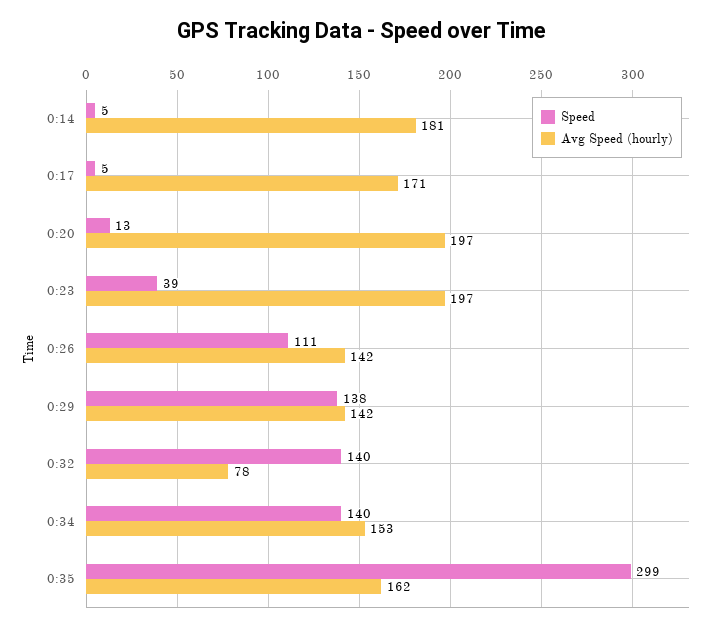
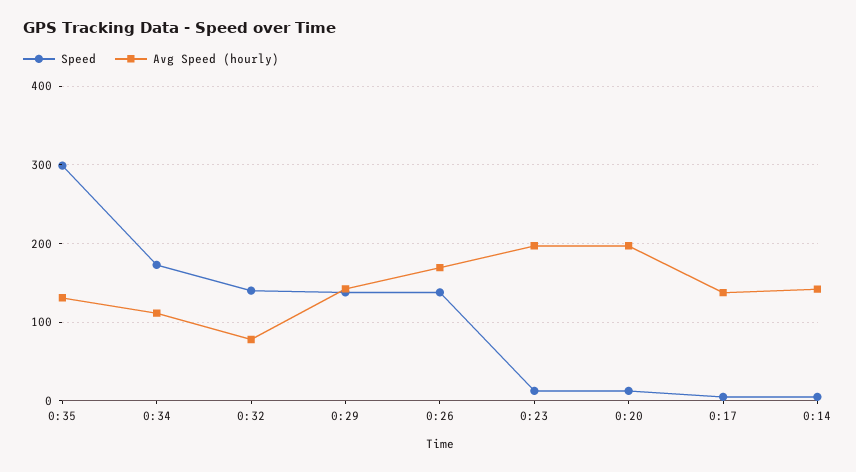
  {
    "Speed": {
      "0:14": 5,
      "0:17": 5,
      "0:20": 13,
-     "0:23": 39,
+     "0:23": 10,
-     "0:26": 111,
+     "0:26": 140,
      "0:29": 138,
      "0:32": 140,
-     "0:34": 140,
+     "0:34": 170,
      "0:35": 299
    },
    "Avg Speed (hourly)": {
-     "0:14": 181,
+     "0:14": 140,
-     "0:17": 171,
+     "0:17": 140,
      "0:20": 197,
      "0:23": 197,
-     "0:26": 142,
+     "0:26": 170,
      "0:29": 142,
      "0:32": 78,
-     "0:34": 153,
+     "0:34": 110,
-     "0:35": 162
+     "0:35": 130
    }
  }

